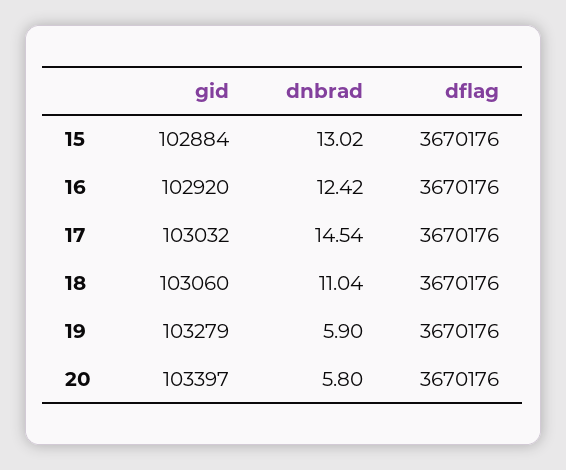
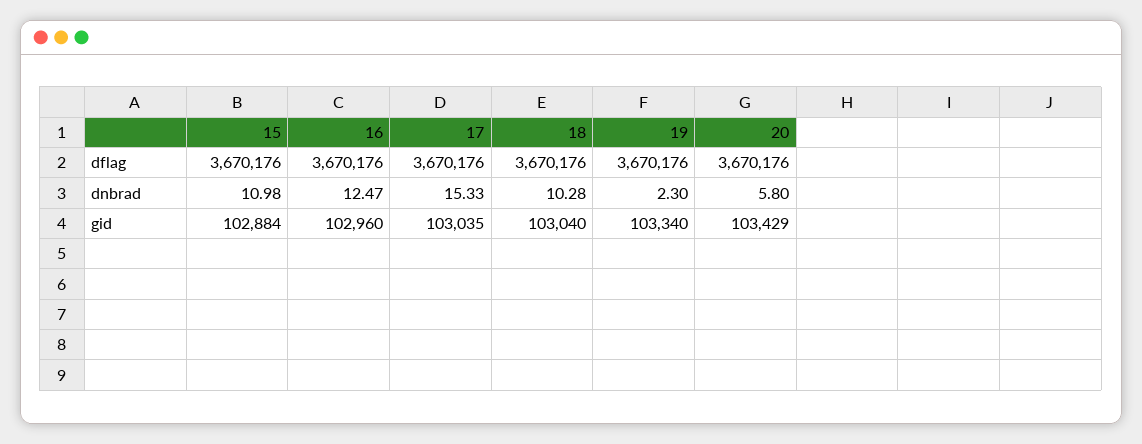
  {
    "gid": {
      "15": 102884,
-     "16": 102920,
+     "16": 102960,
-     "17": 103032,
+     "17": 103035,
-     "18": 103060,
+     "18": 103040,
-     "19": 103279,
+     "19": 103340,
-     "20": 103397
+     "20": 103429
    },
    "dnbrad": {
-     "15": 13.02,
+     "15": 10.98,
-     "16": 12.42,
+     "16": 12.47,
-     "17": 14.54,
+     "17": 15.33,
-     "18": 11.04,
+     "18": 10.28,
-     "19": 5.9,
+     "19": 2.3,
      "20": 5.8
    },
    "dflag": {
      "15": 3670176,
      "16": 3670176,
      "17": 3670176,
      "18": 3670176,
      "19": 3670176,
      "20": 3670176
    }
  }

